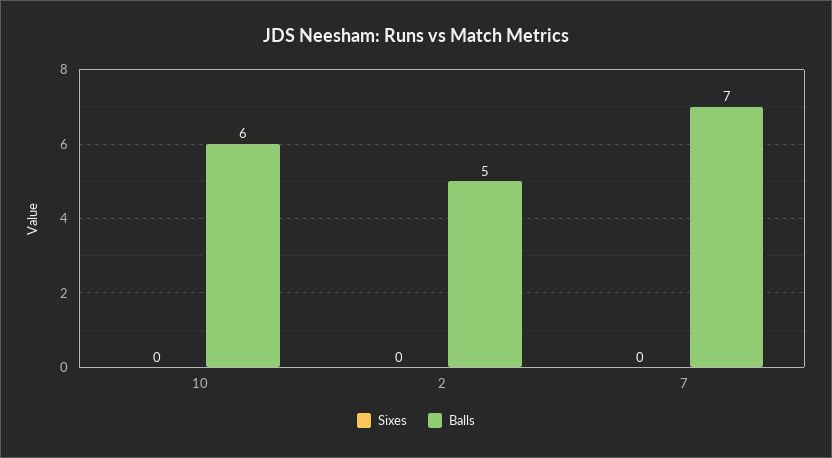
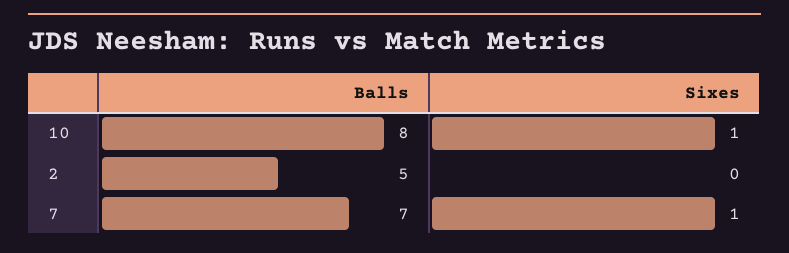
  {
    "Sixes": {
-     "10": 0,
+     "10": 1,
      "2": 0,
-     "7": 0
+     "7": 1
    },
    "Balls": {
-     "10": 6,
+     "10": 8,
      "2": 5,
      "7": 7
    }
  }

